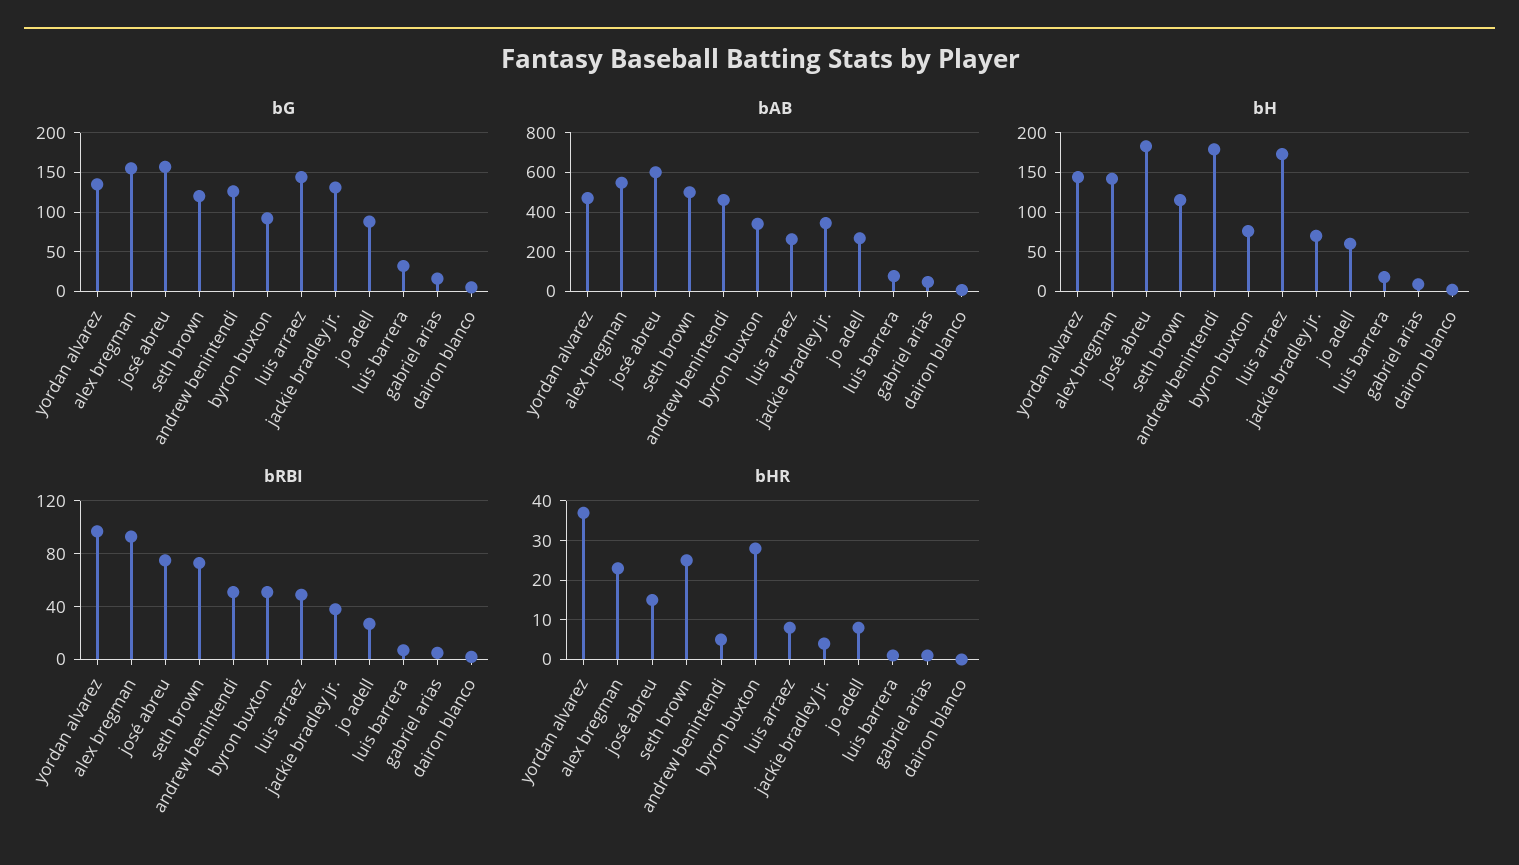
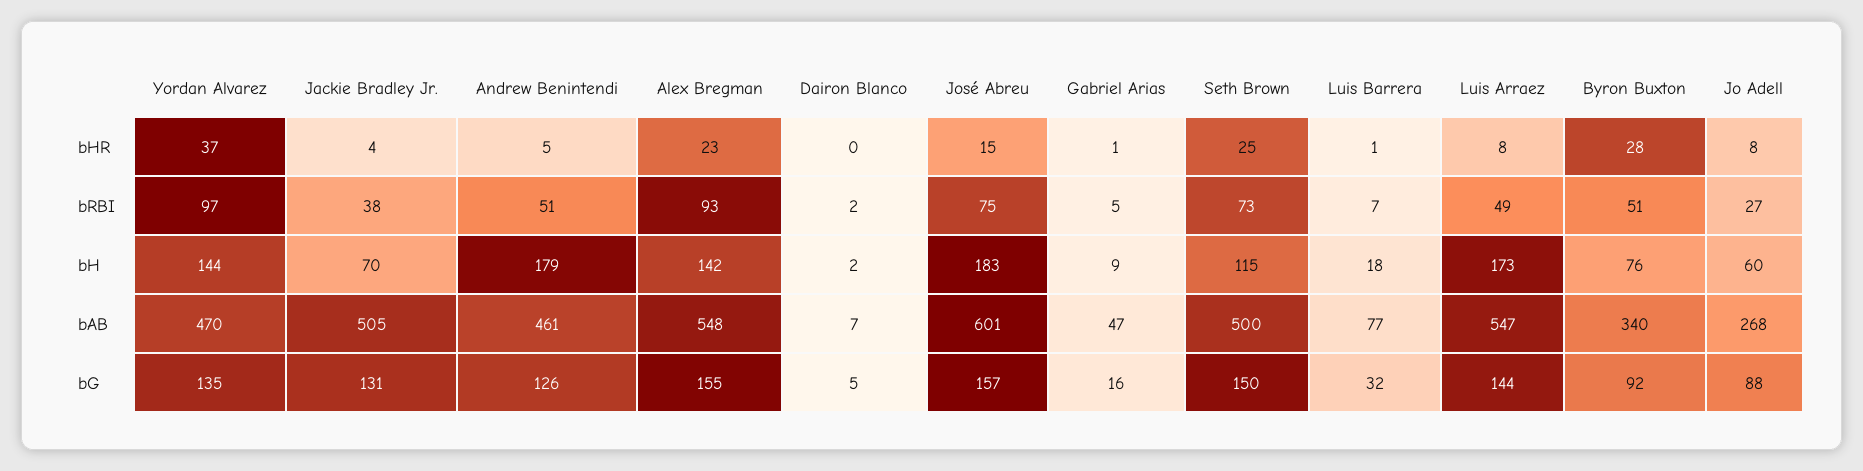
  {
    "bG": {
      "yordan alvarez": 135,
      "alex bregman": 155,
      "josé abreu": 157,
-     "seth brown": 120,
+     "seth brown": 150,
      "andrew benintendi": 126,
      "byron buxton": 92,
      "luis arraez": 144,
      "jackie bradley jr.": 131,
      "jo adell": 88,
      "luis barrera": 32,
      "gabriel arias": 16,
      "dairon blanco": 5
    },
    "bAB": {
      "yordan alvarez": 470,
      "alex bregman": 548,
      "josé abreu": 601,
      "seth brown": 500,
      "andrew benintendi": 461,
      "byron buxton": 340,
-     "luis arraez": 250,
+     "luis arraez": 547,
-     "jackie bradley jr.": 350,
+     "jackie bradley jr.": 505,
      "jo adell": 268,
      "luis barrera": 77,
      "gabriel arias": 47,
      "dairon blanco": 7
    },
    "bH": {
      "yordan alvarez": 144,
      "alex bregman": 142,
      "josé abreu": 183,
      "seth brown": 115,
      "andrew benintendi": 179,
      "byron buxton": 76,
      "luis arraez": 173,
      "jackie bradley jr.": 70,
      "jo adell": 60,
      "luis barrera": 18,
      "gabriel arias": 9,
      "dairon blanco": 2
    },
    "bRBI": {
      "yordan alvarez": 97,
      "alex bregman": 93,
      "josé abreu": 75,
      "seth brown": 73,
      "andrew benintendi": 51,
      "byron buxton": 51,
      "luis arraez": 49,
      "jackie bradley jr.": 38,
      "jo adell": 27,
      "luis barrera": 7,
      "gabriel arias": 5,
      "dairon blanco": 2
    },
    "bHR": {
      "yordan alvarez": 37,
      "alex bregman": 23,
      "josé abreu": 15,
      "seth brown": 25,
      "andrew benintendi": 5,
      "byron buxton": 28,
      "luis arraez": 8,
      "jackie bradley jr.": 4,
      "jo adell": 8,
      "luis barrera": 1,
      "gabriel arias": 1,
      "dairon blanco": 0
    }
  }

